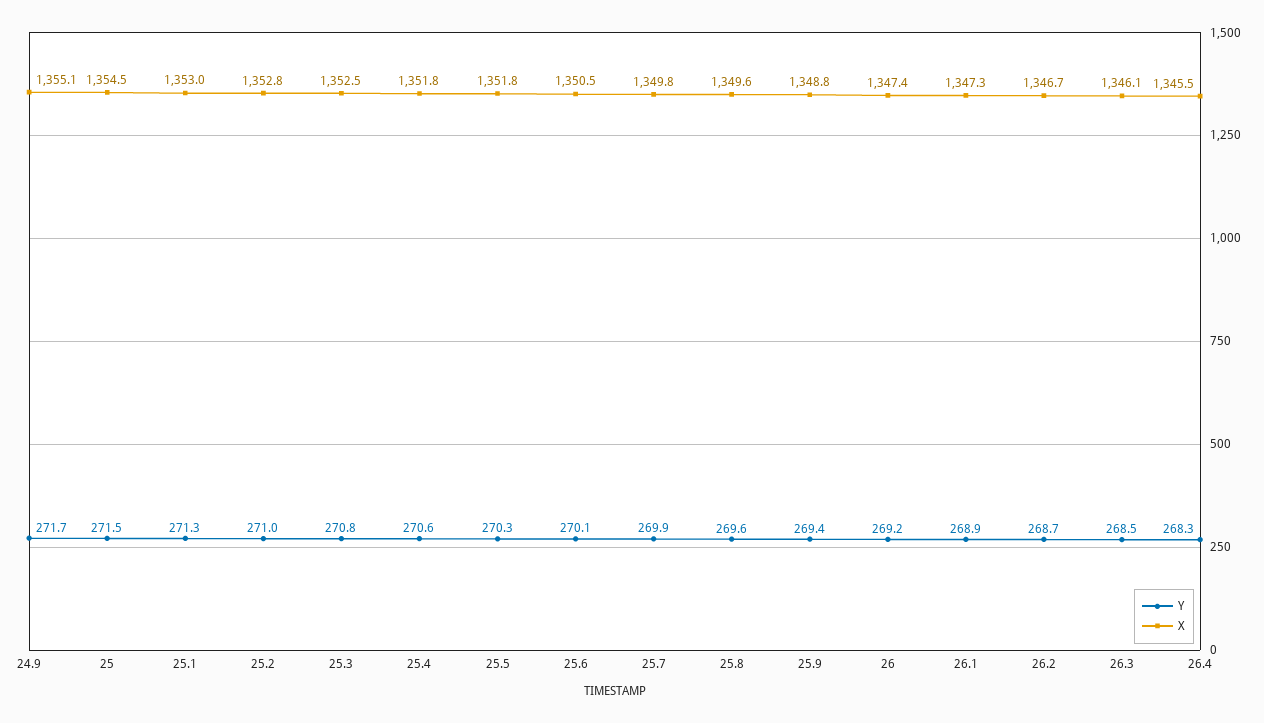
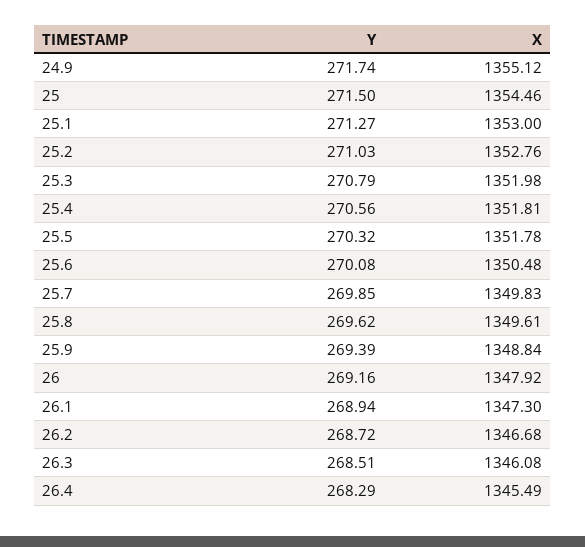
  {
    "Y": {
      "24.9": 271.74,
      "25": 271.5,
      "25.1": 271.27,
      "25.2": 271.03,
      "25.3": 270.79,
      "25.4": 270.56,
      "25.5": 270.32,
      "25.6": 270.08,
      "25.7": 269.85,
      "25.8": 269.62,
      "25.9": 269.39,
      "26": 269.16,
      "26.1": 268.94,
      "26.2": 268.72,
      "26.3": 268.51,
      "26.4": 268.29
    },
    "X": {
      "24.9": 1355.12,
      "25": 1354.46,
      "25.1": 1353,
      "25.2": 1352.76,
-     "25.3": 1352.5,
+     "25.3": 1351.98,
      "25.4": 1351.81,
      "25.5": 1351.78,
      "25.6": 1350.48,
      "25.7": 1349.83,
      "25.8": 1349.61,
      "25.9": 1348.84,
-     "26": 1347.4,
+     "26": 1347.92,
      "26.1": 1347.3,
      "26.2": 1346.68,
      "26.3": 1346.08,
      "26.4": 1345.49
    }
  }

